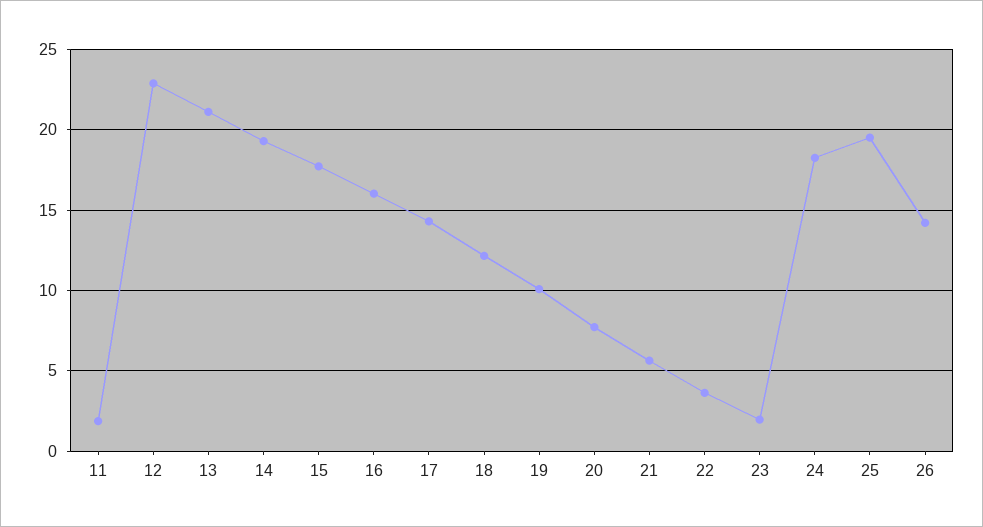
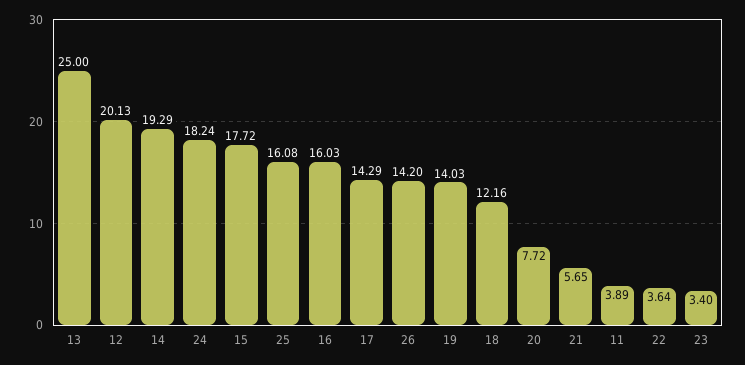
  {
-   "11": 2,
+   "11": 3.89,
-   "12": 23,
+   "12": 20.13,
-   "13": 21,
+   "13": 25,
    "14": 19.29,
    "15": 17.72,
    "16": 16.03,
    "17": 14.29,
    "18": 12.16,
-   "19": 10,
+   "19": 14.03,
    "20": 7.72,
    "21": 5.65,
    "22": 3.64,
-   "23": 2,
+   "23": 3.4,
    "24": 18.24,
-   "25": 19.5,
+   "25": 16.08,
    "26": 14.2
  }

